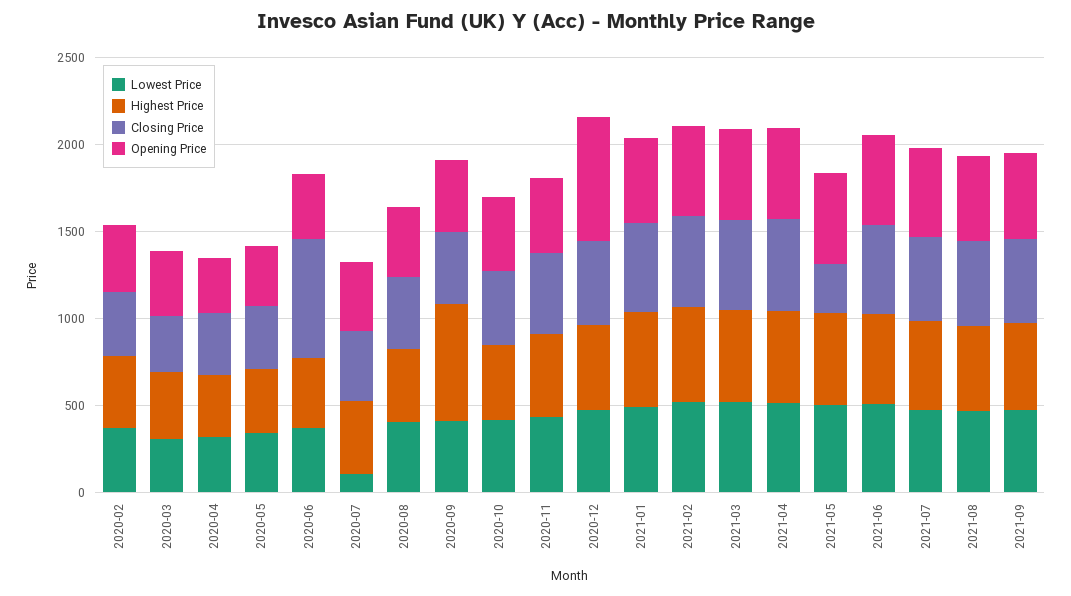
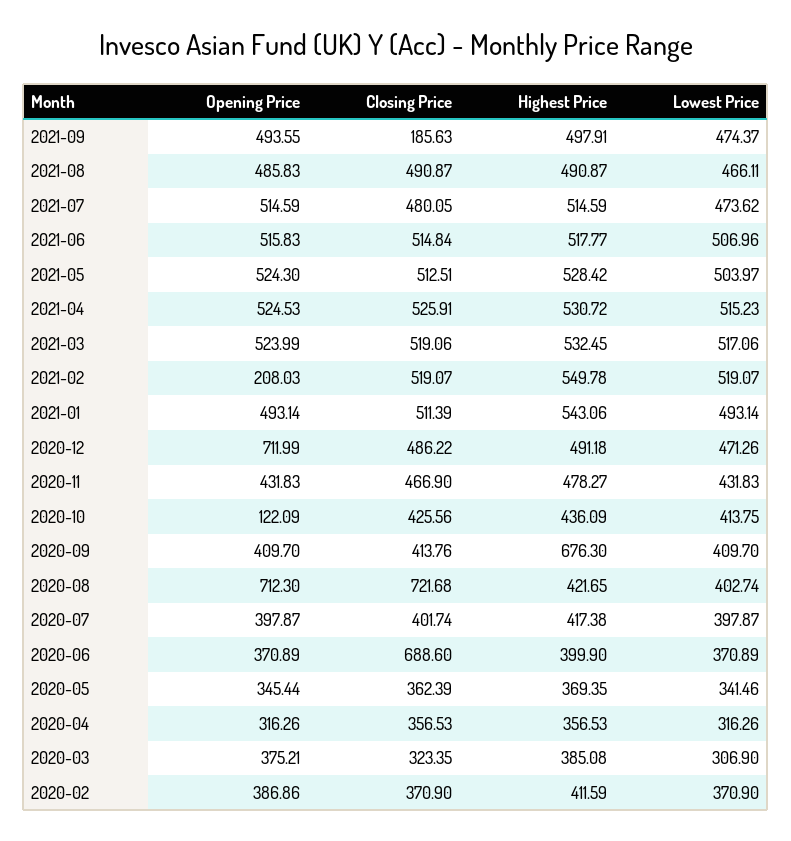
  {
    "Lowest Price": {
      "2020-02": 370.9,
      "2020-03": 306.9,
      "2020-04": 316.26,
      "2020-05": 341.46,
      "2020-06": 370.89,
-     "2020-07": 100,
+     "2020-07": 397.87,
      "2020-08": 402.74,
      "2020-09": 409.7,
      "2020-10": 413.75,
      "2020-11": 431.83,
      "2020-12": 471.26,
      "2021-01": 493.14,
      "2021-02": 519.07,
      "2021-03": 517.06,
      "2021-04": 515.23,
      "2021-05": 503.97,
      "2021-06": 506.96,
      "2021-07": 473.62,
      "2021-08": 466.11,
      "2021-09": 474.37
    },
    "Highest Price": {
      "2020-02": 411.59,
      "2020-03": 385.08,
      "2020-04": 356.53,
      "2020-05": 369.35,
      "2020-06": 399.9,
      "2020-07": 417.38,
      "2020-08": 421.65,
      "2020-09": 676.3,
      "2020-10": 436.09,
      "2020-11": 478.27,
      "2020-12": 491.18,
      "2021-01": 543.06,
      "2021-02": 549.78,
      "2021-03": 532.45,
      "2021-04": 530.72,
      "2021-05": 528.42,
      "2021-06": 517.77,
      "2021-07": 514.59,
      "2021-08": 490.87,
      "2021-09": 497.91
    },
    "Closing Price": {
      "2020-02": 370.9,
      "2020-03": 323.35,
      "2020-04": 356.53,
      "2020-05": 362.39,
      "2020-06": 688.6,
      "2020-07": 401.74,
-     "2020-08": 400,
+     "2020-08": 721.68,
      "2020-09": 413.76,
      "2020-10": 425.56,
      "2020-11": 466.9,
      "2020-12": 486.22,
      "2021-01": 511.39,
      "2021-02": 519.07,
      "2021-03": 519.06,
      "2021-04": 525.91,
-     "2021-05": 300,
+     "2021-05": 512.51,
      "2021-06": 514.84,
      "2021-07": 480.05,
      "2021-08": 490.87,
-     "2021-09": 500
+     "2021-09": 185.63
    },
    "Opening Price": {
      "2020-02": 386.86,
      "2020-03": 375.21,
      "2020-04": 316.26,
      "2020-05": 345.44,
      "2020-06": 370.89,
      "2020-07": 397.87,
-     "2020-08": 400,
+     "2020-08": 712.3,
      "2020-09": 409.7,
-     "2020-10": 400,
+     "2020-10": 122.09,
      "2020-11": 431.83,
      "2020-12": 711.99,
      "2021-01": 493.14,
-     "2021-02": 500,
+     "2021-02": 208.03,
      "2021-03": 523.99,
      "2021-04": 524.53,
      "2021-05": 524.3,
      "2021-06": 515.83,
      "2021-07": 514.59,
      "2021-08": 485.83,
      "2021-09": 493.55
    }
  }

